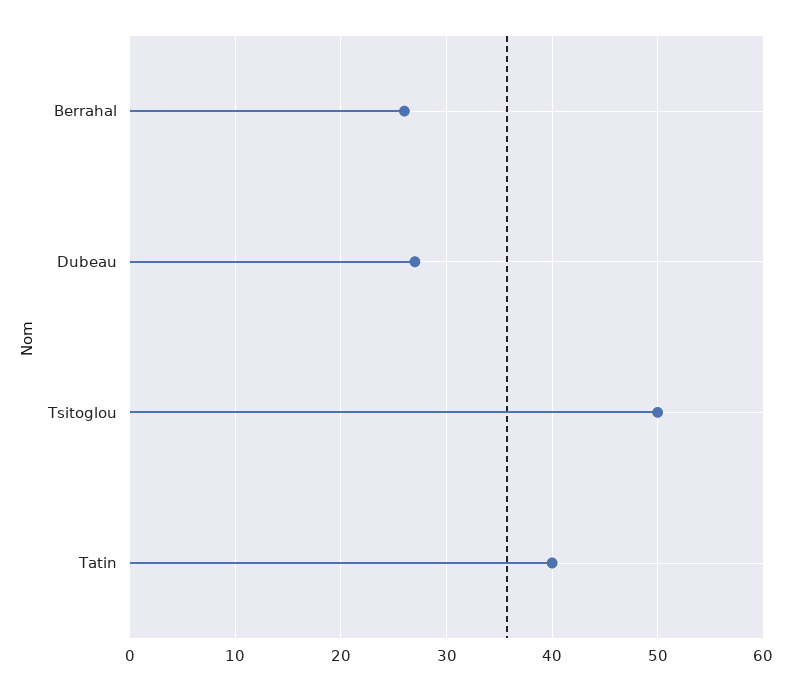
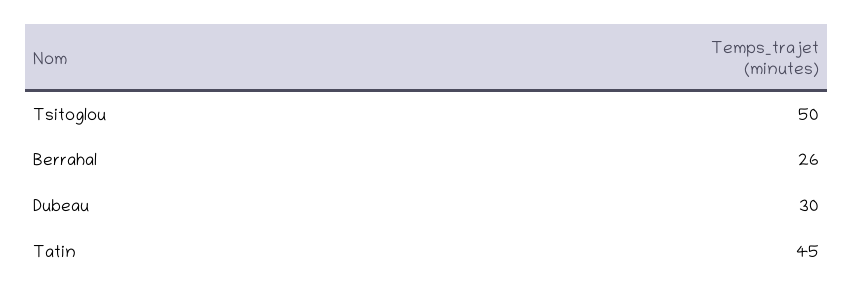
  {
    "Berrahal": 26,
-   "Dubeau": 27,
+   "Dubeau": 30,
    "Tsitoglou": 50,
-   "Tatin": 40
+   "Tatin": 45
  }

